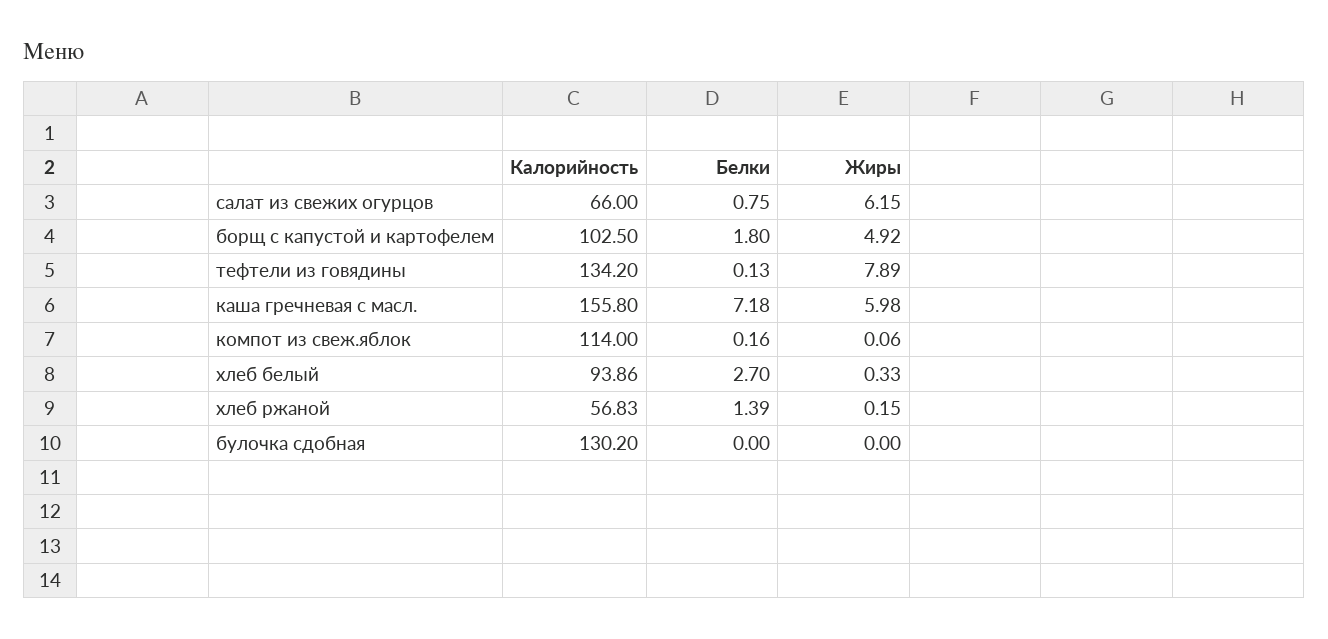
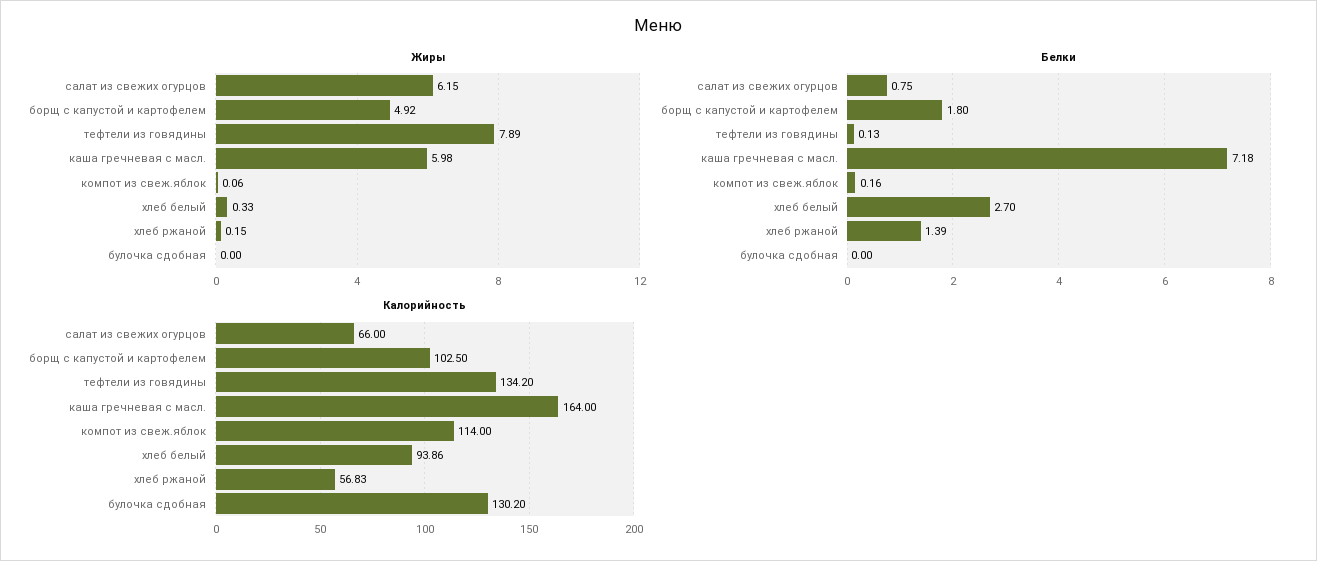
  {
    "Калорийность": {
      "салат из свежих огурцов": 66,
      "борщ с капустой и картофелем": 102.5,
      "тефтели из говядины": 134.2,
-     "каша гречневая с масл.": 155.8,
+     "каша гречневая с масл.": 164,
      "компот из свеж.яблок": 114,
      "хлеб белый": 93.86,
      "хлеб ржаной": 56.83,
      "булочка сдобная": 130.2
    },
    "Белки": {
      "салат из свежих огурцов": 0.75,
      "борщ с капустой и картофелем": 1.8,
      "тефтели из говядины": 0.13,
      "каша гречневая с масл.": 7.18,
      "компот из свеж.яблок": 0.16,
      "хлеб белый": 2.7,
      "хлеб ржаной": 1.39,
      "булочка сдобная": 0
    },
    "Жиры": {
      "салат из свежих огурцов": 6.15,
      "борщ с капустой и картофелем": 4.92,
      "тефтели из говядины": 7.89,
      "каша гречневая с масл.": 5.98,
      "компот из свеж.яблок": 0.06,
      "хлеб белый": 0.33,
      "хлеб ржаной": 0.15,
      "булочка сдобная": 0
    }
  }

